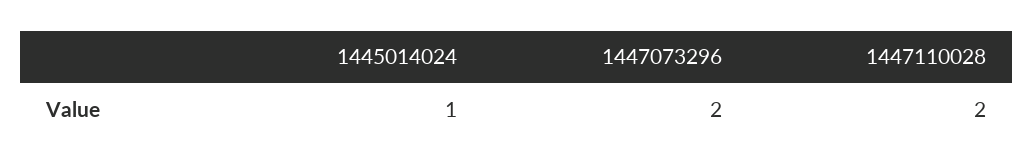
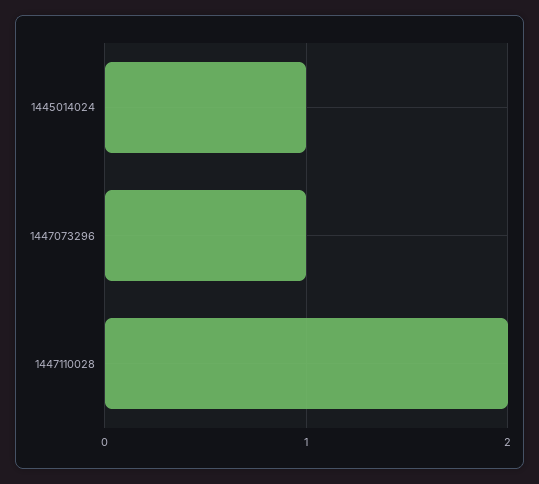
  {
    "1445014024": 1,
-   "1447073296": 2,
+   "1447073296": 1,
    "1447110028": 2
  }

